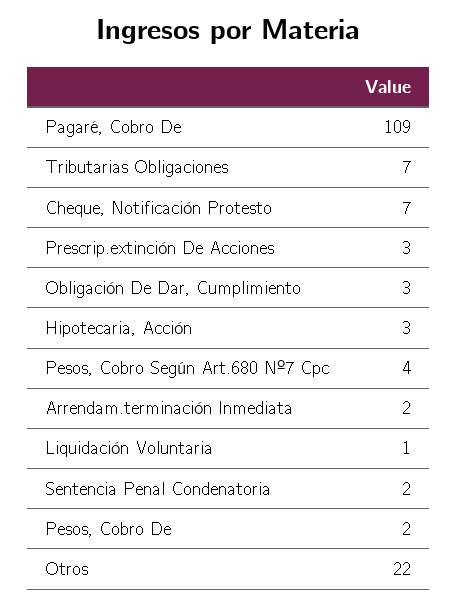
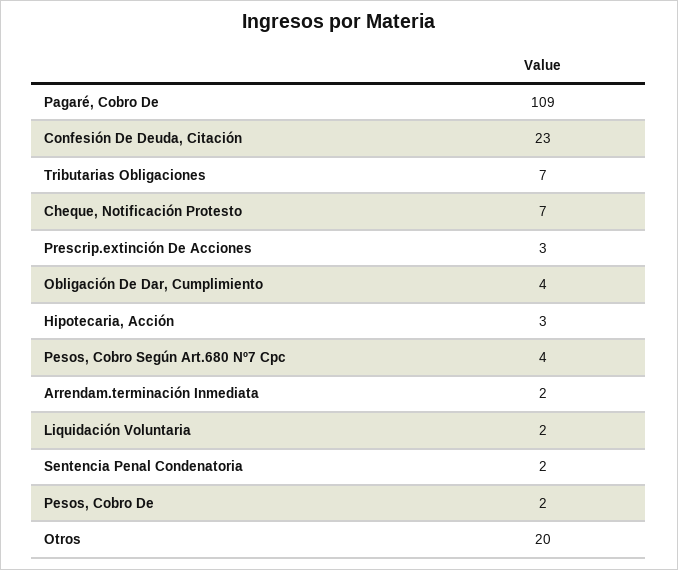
  {
    "Pagaré, Cobro De": 109,
    "Tributarias Obligaciones": 7,
    "Cheque, Notificación Protesto": 7,
    "Prescrip.extinción De Acciones": 3,
-   "Obligación De Dar, Cumplimiento": 3,
+   "Obligación De Dar, Cumplimiento": 4,
    "Hipotecaria, Acción": 3,
    "Pesos, Cobro Según Art.680 Nº7 Cpc": 4,
    "Arrendam.terminación Inmediata": 2,
-   "Liquidación Voluntaria": 1,
+   "Liquidación Voluntaria": 2,
    "Sentencia Penal Condenatoria": 2,
    "Pesos, Cobro De": 2,
-   "Otros": 22
+   "Otros": 20,
+   "Confesión De Deuda, Citación": 23
  }

